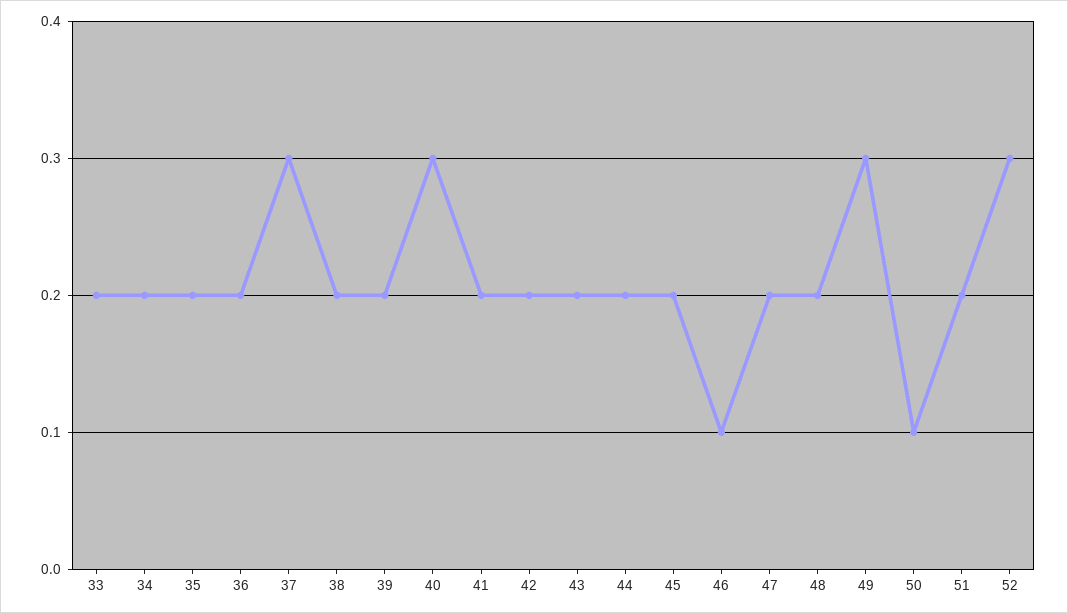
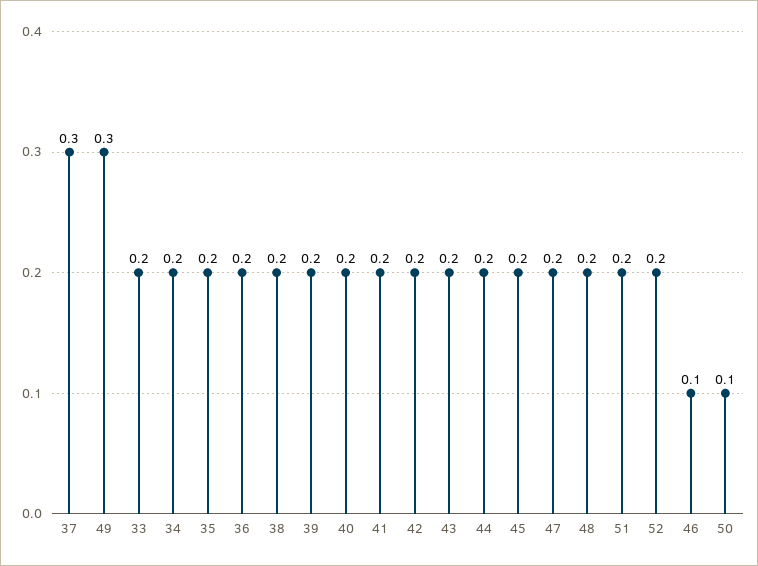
  {
    "33": 0.2,
    "34": 0.2,
    "35": 0.2,
    "36": 0.2,
    "37": 0.3,
    "38": 0.2,
    "39": 0.2,
-   "40": 0.3,
+   "40": 0.2,
    "41": 0.2,
    "42": 0.2,
    "43": 0.2,
    "44": 0.2,
    "45": 0.2,
    "46": 0.1,
    "47": 0.2,
    "48": 0.2,
    "49": 0.3,
    "50": 0.1,
    "51": 0.2,
-   "52": 0.3
+   "52": 0.2
  }

